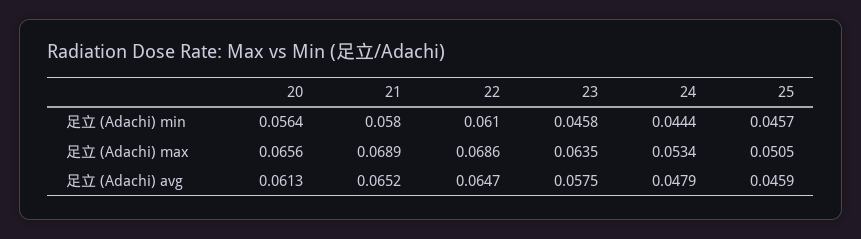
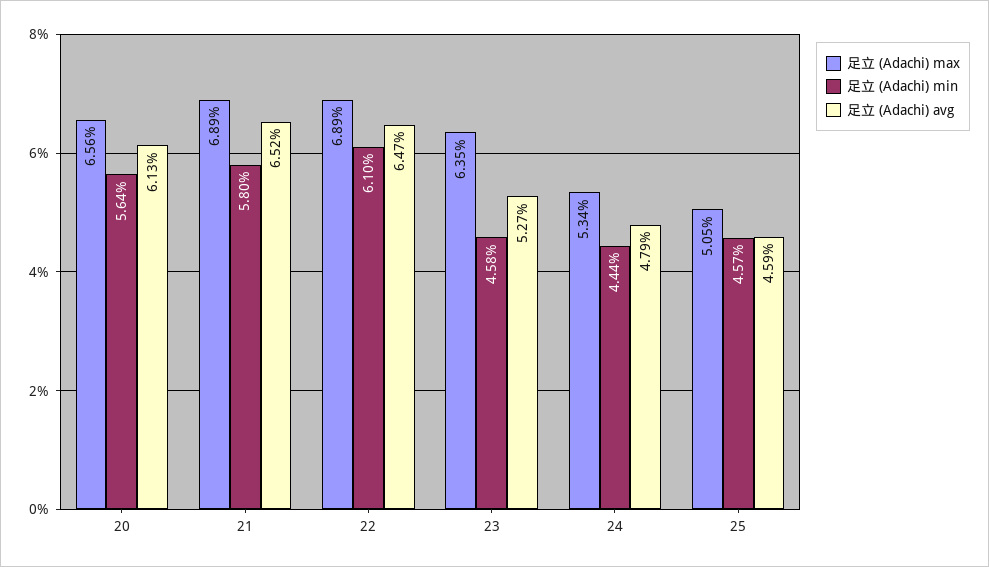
  {
    "足立 (Adachi) min": {
      "20": 0.0564,
      "21": 0.058,
      "22": 0.061,
      "23": 0.0458,
      "24": 0.0444,
      "25": 0.0457
    },
    "足立 (Adachi) max": {
      "20": 0.0656,
      "21": 0.0689,
-     "22": 0.0686,
+     "22": 0.0689,
      "23": 0.0635,
      "24": 0.0534,
      "25": 0.0505
    },
    "足立 (Adachi) avg": {
      "20": 0.0613,
      "21": 0.0652,
      "22": 0.0647,
-     "23": 0.0575,
+     "23": 0.0527,
      "24": 0.0479,
      "25": 0.0459
    }
  }

